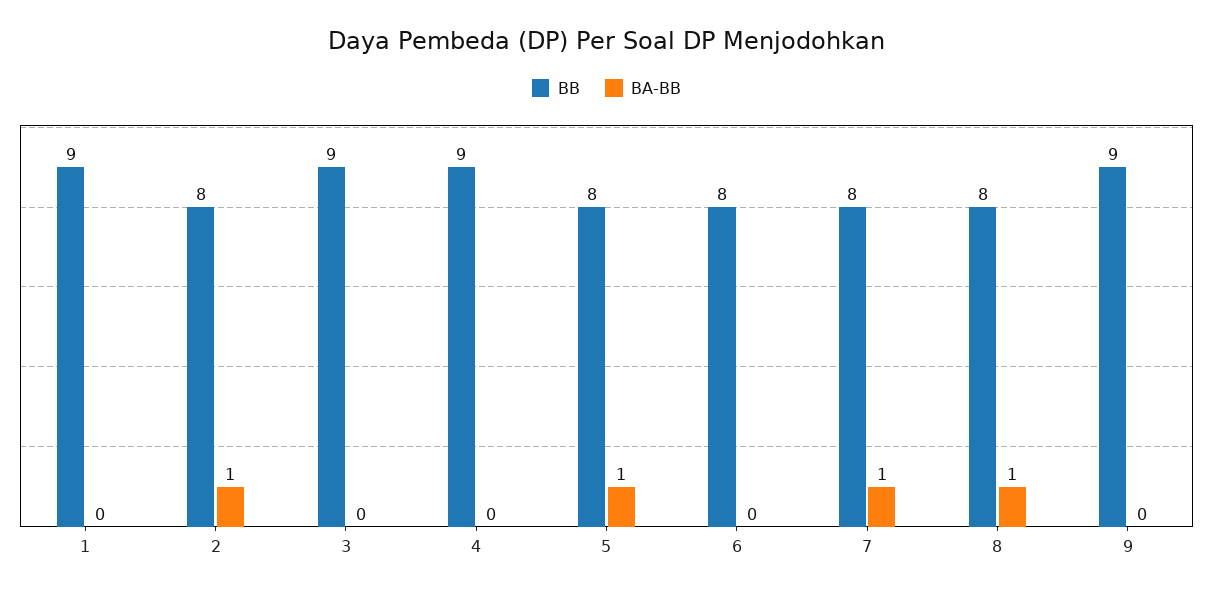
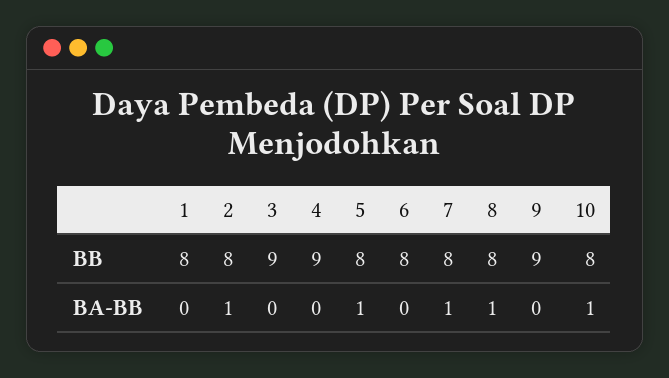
  {
    "BB": {
-     "1": 9,
+     "1": 8,
      "2": 8,
      "3": 9,
      "4": 9,
      "5": 8,
      "6": 8,
      "7": 8,
      "8": 8,
-     "9": 9
+     "9": 9,
+     "10": 8
    },
    "BA-BB": {
      "1": 0,
      "2": 1,
      "3": 0,
      "4": 0,
      "5": 1,
      "6": 0,
      "7": 1,
      "8": 1,
-     "9": 0
+     "9": 0,
+     "10": 1
    }
  }

